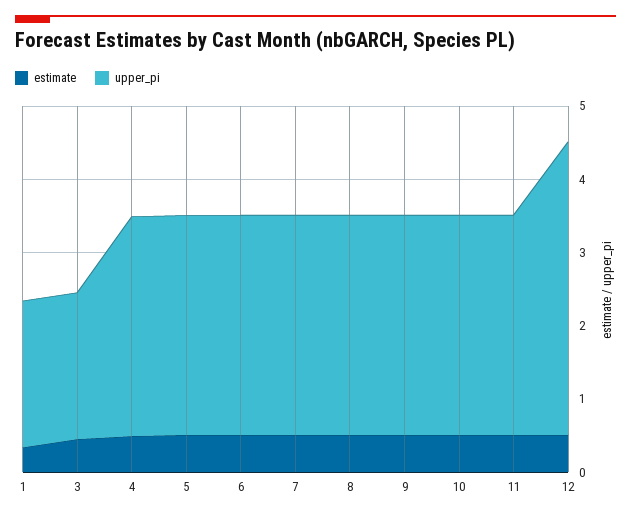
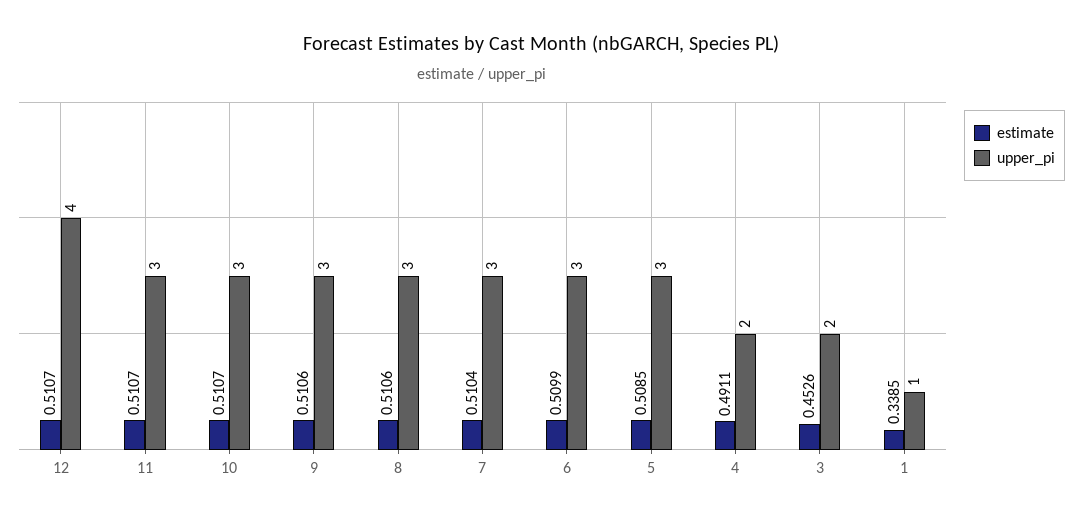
  {
    "estimate": {
      "1": 0.3385,
      "3": 0.4526,
      "4": 0.4911,
      "5": 0.5085,
      "6": 0.5099,
      "7": 0.5104,
      "8": 0.5106,
      "9": 0.5106,
      "10": 0.5107,
      "11": 0.5107,
      "12": 0.5107
    },
    "upper_pi": {
-     "1": 2,
+     "1": 1,
      "3": 2,
-     "4": 3,
+     "4": 2,
      "5": 3,
      "6": 3,
      "7": 3,
      "8": 3,
      "9": 3,
      "10": 3,
      "11": 3,
      "12": 4
    }
  }

